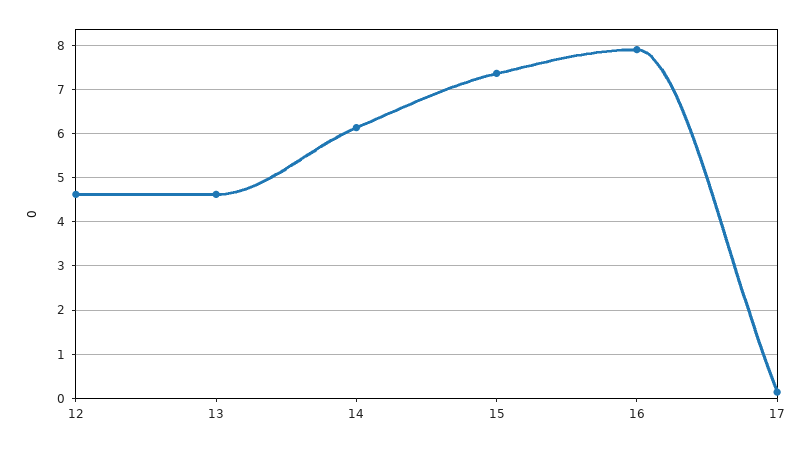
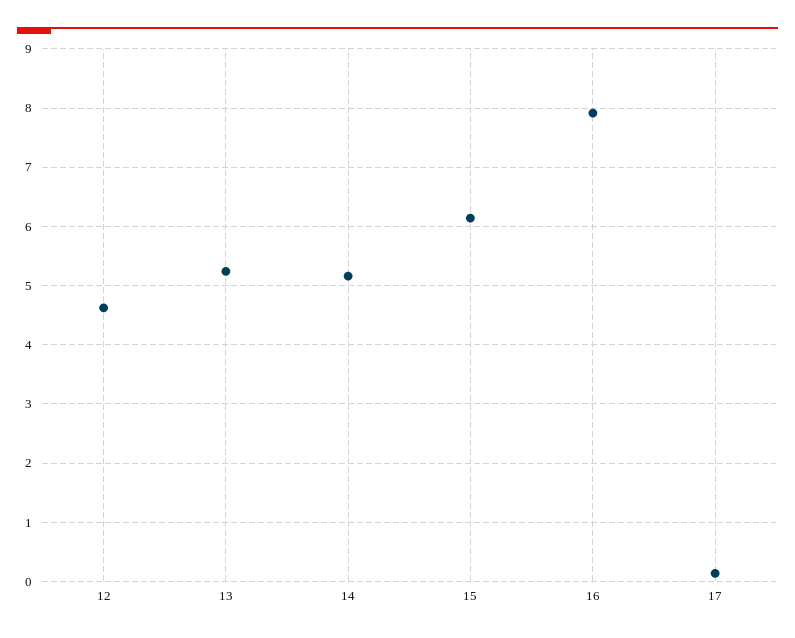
  {
    "12": 4.6,
-   "13": 4.6,
+   "13": 5.2,
-   "14": 6.2,
+   "14": 5.2,
-   "15": 7.4,
+   "15": 6.2,
    "16": 8,
    "17": 0.2
  }

